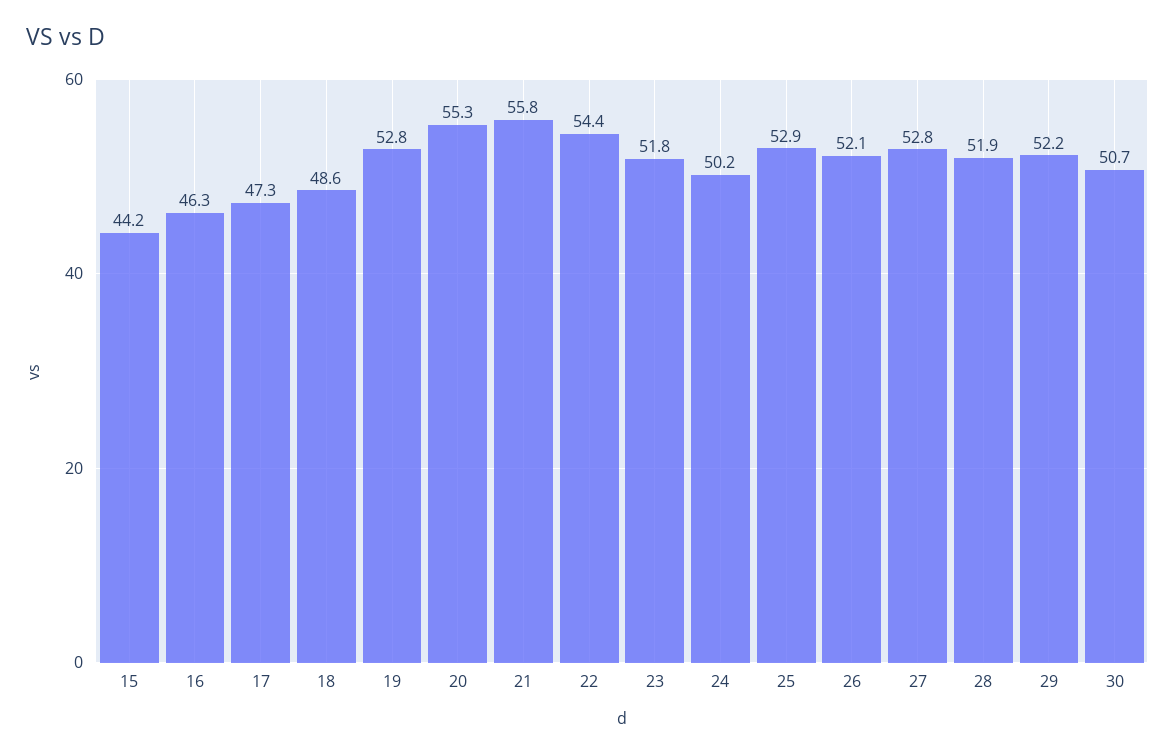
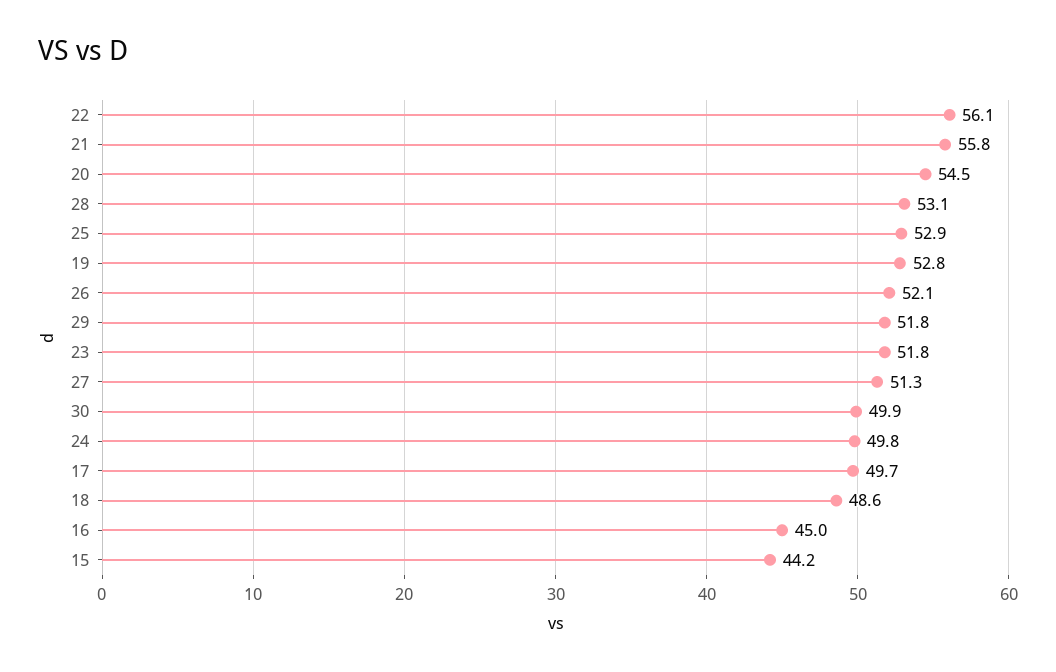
  {
    "15": 44.2,
-   "16": 46.3,
+   "16": 45,
-   "17": 47.3,
+   "17": 49.7,
    "18": 48.6,
    "19": 52.8,
-   "20": 55.3,
+   "20": 54.5,
    "21": 55.8,
-   "22": 54.4,
+   "22": 56.1,
    "23": 51.8,
-   "24": 50.2,
+   "24": 49.8,
    "25": 52.9,
    "26": 52.1,
-   "27": 52.8,
+   "27": 51.3,
-   "28": 51.9,
+   "28": 53.1,
-   "29": 52.2,
+   "29": 51.8,
-   "30": 50.7
+   "30": 49.9
  }

